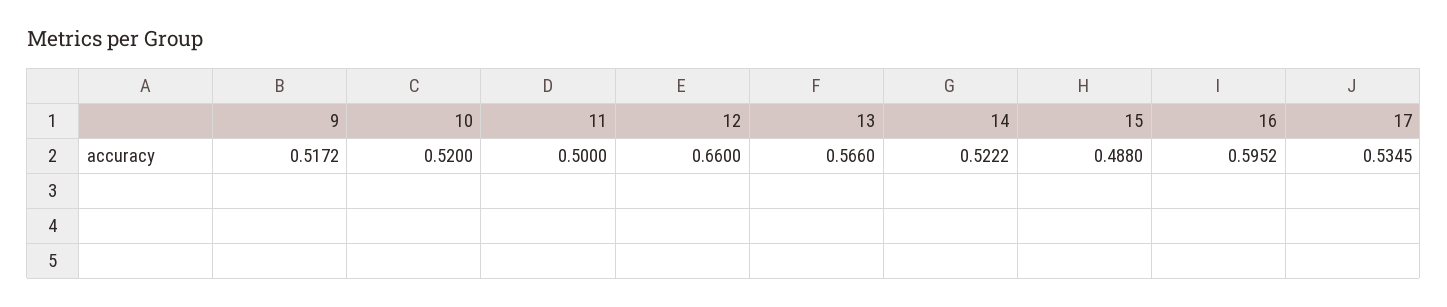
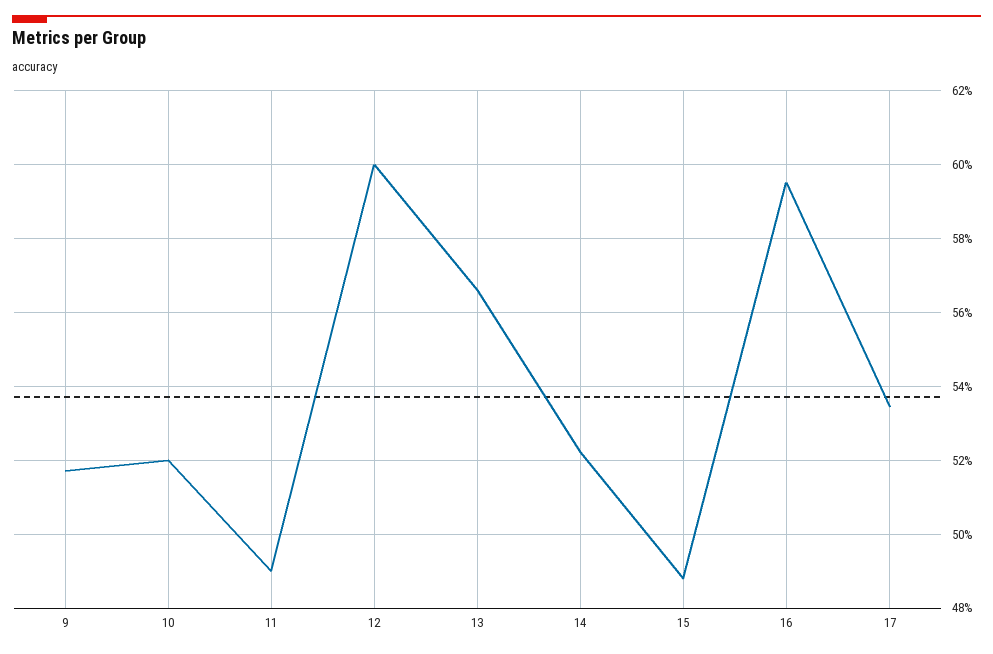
  {
    "9": 0.5172,
    "10": 0.52,
-   "11": 0.5,
+   "11": 0.49,
-   "12": 0.66,
+   "12": 0.6,
    "13": 0.566,
    "14": 0.5222,
    "15": 0.488,
    "16": 0.5952,
    "17": 0.5345
  }

